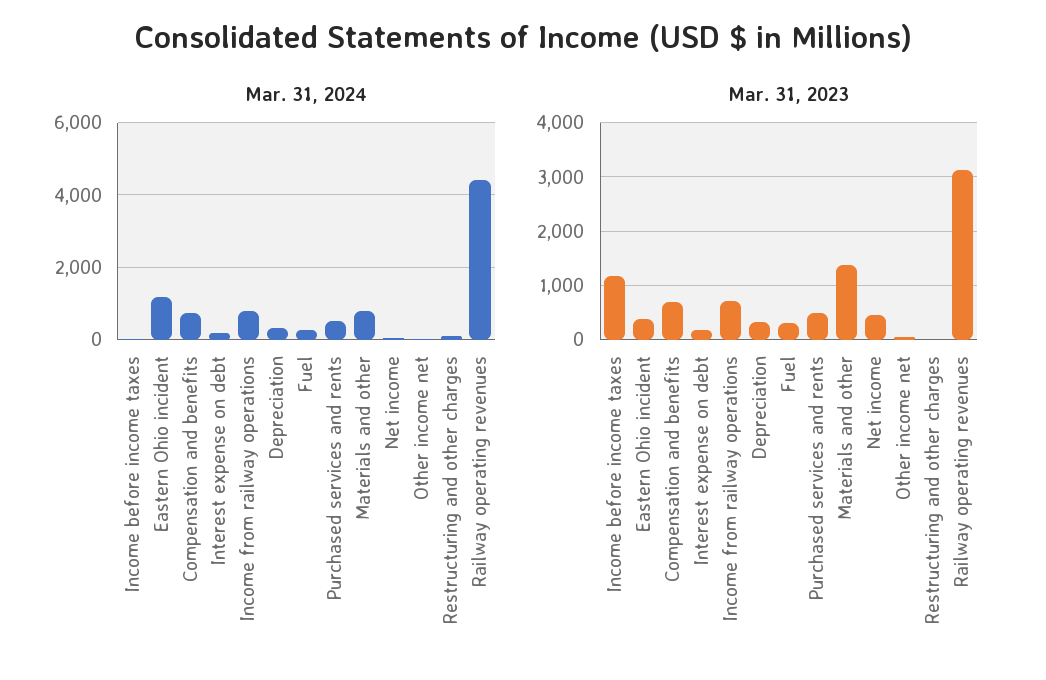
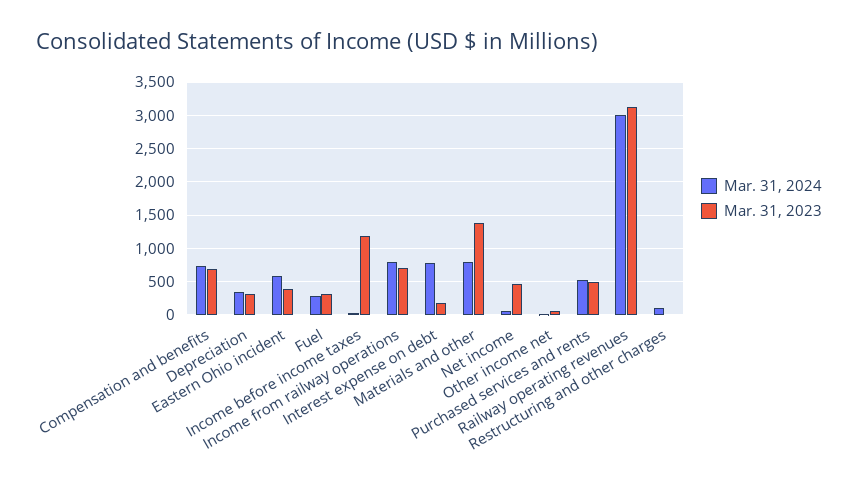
  {
    "Mar. 31, 2024": {
      "Income before income taxes": 0,
-     "Eastern Ohio incident": 1200,
+     "Eastern Ohio incident": 600,
      "Compensation and benefits": 700,
-     "Interest expense on debt": 200,
+     "Interest expense on debt": 800,
      "Income from railway operations": 800,
      "Depreciation": 300,
      "Fuel": 300,
      "Purchased services and rents": 500,
      "Materials and other": 800,
      "Net income": 100,
      "Other income net": 0,
      "Restructuring and other charges": 100,
-     "Railway operating revenues": 4400
+     "Railway operating revenues": 3000
    },
    "Mar. 31, 2023": {
      "Income before income taxes": 1200,
      "Eastern Ohio incident": 400,
      "Compensation and benefits": 700,
      "Interest expense on debt": 200,
      "Income from railway operations": 700,
      "Depreciation": 300,
      "Fuel": 300,
      "Purchased services and rents": 500,
      "Materials and other": 1400,
      "Net income": 500,
      "Other income net": 100,
      "Restructuring and other charges": 0,
      "Railway operating revenues": 3100
    }
  }

